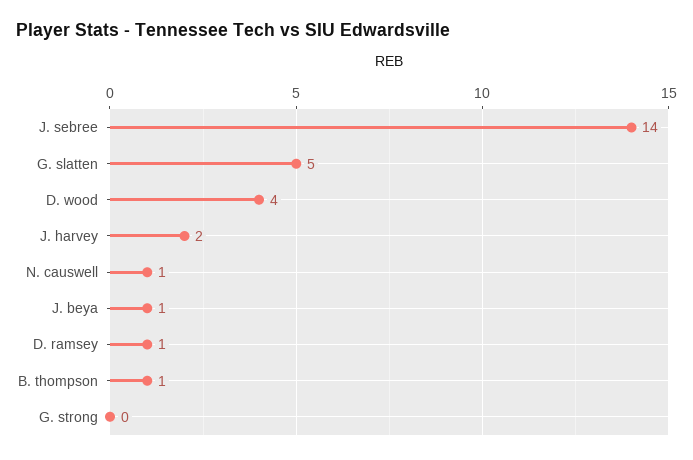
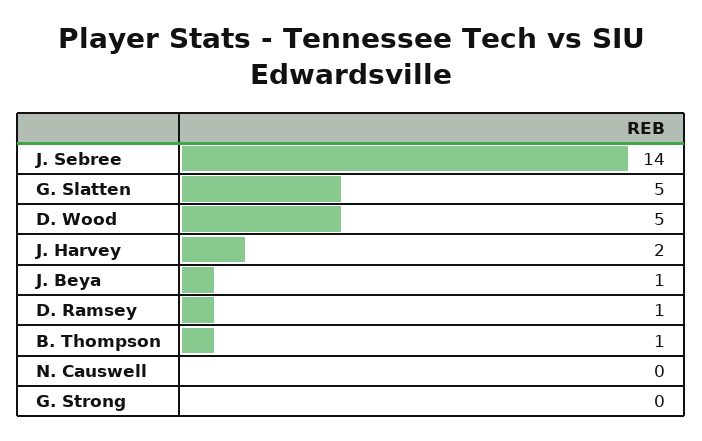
  {
    "J. sebree": 14,
    "G. slatten": 5,
-   "D. wood": 4,
+   "D. wood": 5,
    "J. harvey": 2,
-   "N. causwell": 1,
+   "N. causwell": 0,
    "J. beya": 1,
    "D. ramsey": 1,
    "B. thompson": 1,
    "G. strong": 0
  }

